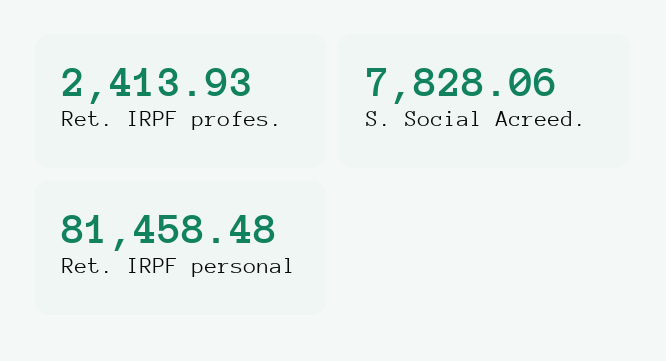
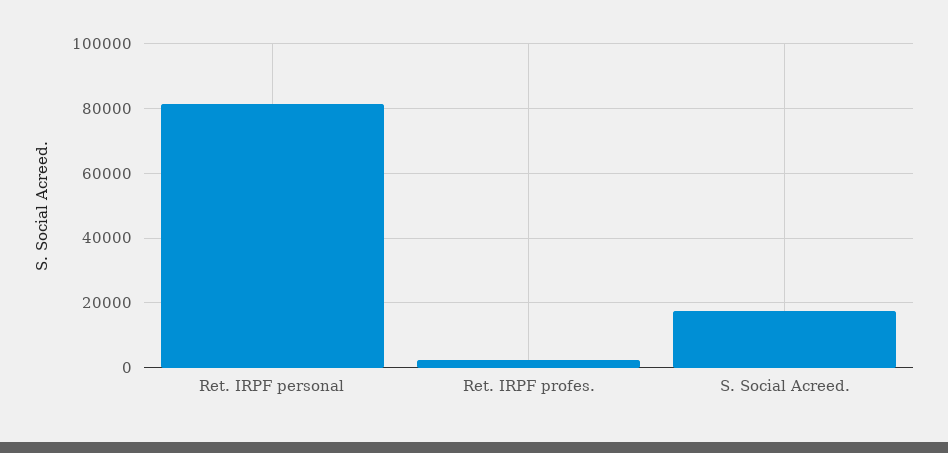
  {
    "Ret. IRPF profes.": 2413.93,
-   "S. Social Acreed.": 7828.06,
+   "S. Social Acreed.": 18000,
    "Ret. IRPF personal": 81458.48
  }

